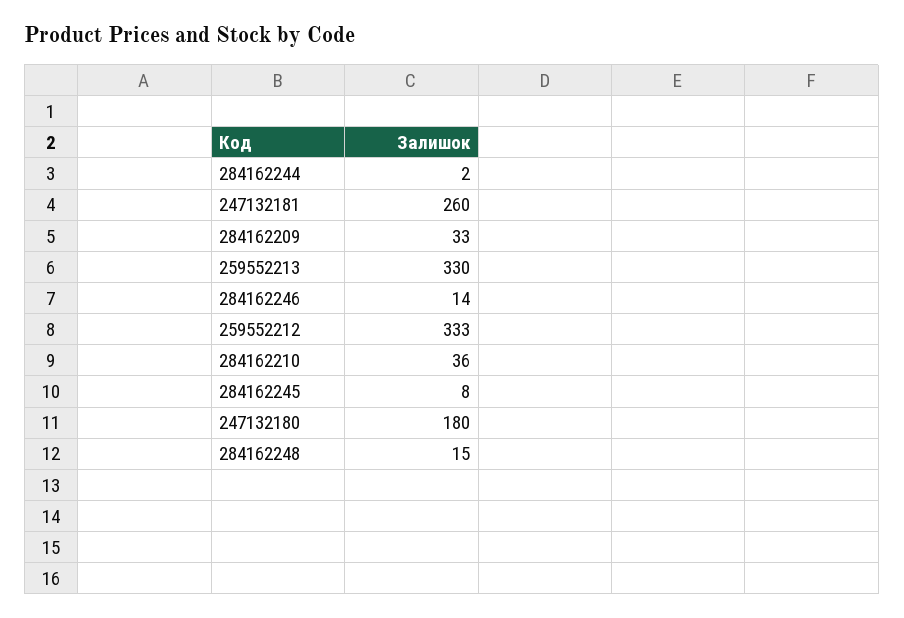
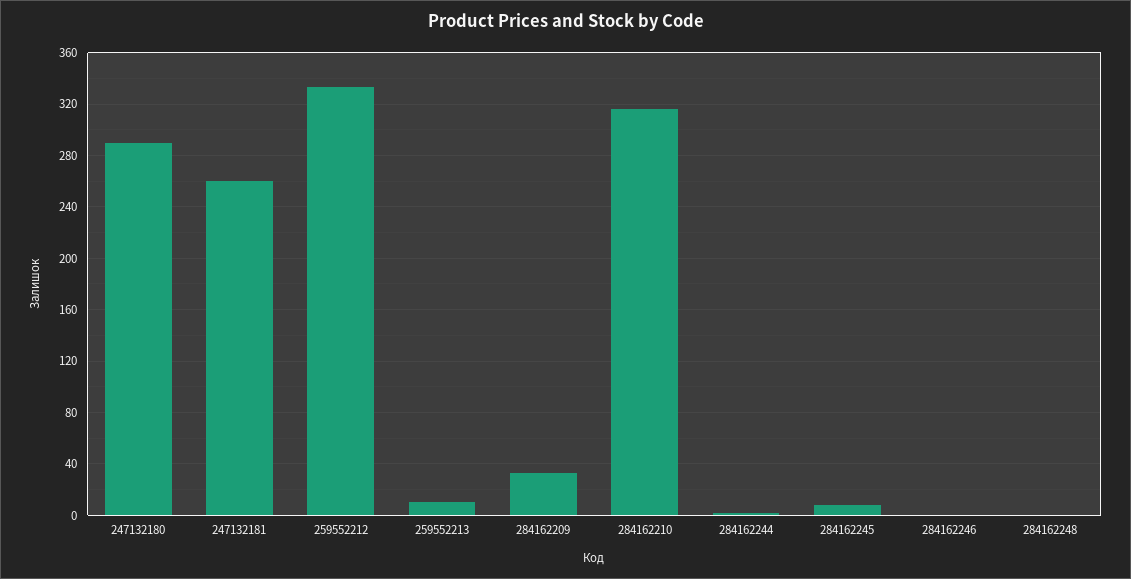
  {
    "284162244": 2,
    "247132181": 260,
    "284162209": 33,
-   "259552213": 330,
+   "259552213": 10,
-   "284162246": 14,
+   "284162246": 0,
    "259552212": 333,
-   "284162210": 36,
+   "284162210": 315,
    "284162245": 8,
-   "247132180": 180,
+   "247132180": 290,
-   "284162248": 15
+   "284162248": 0
  }

